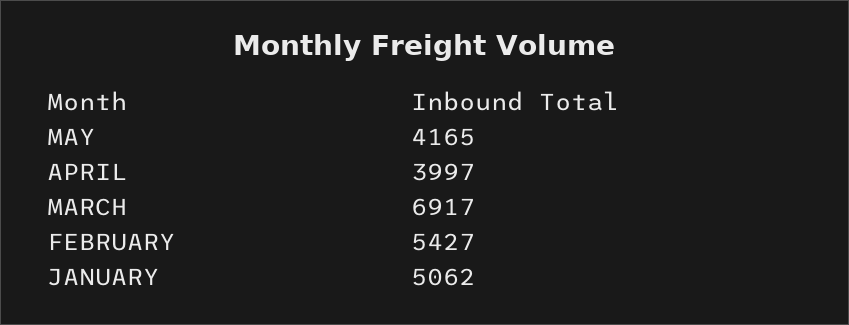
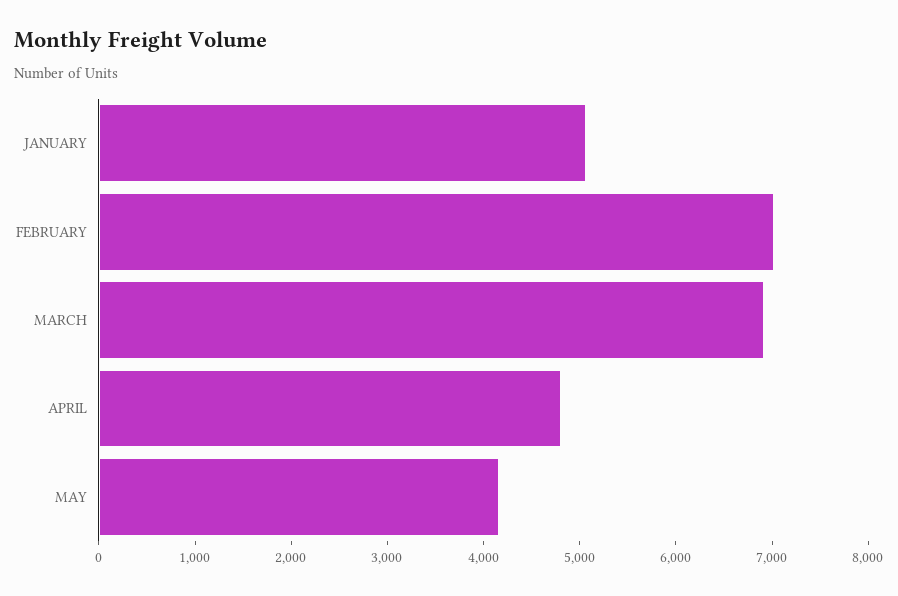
  {
    "MAY": 4165,
-   "APRIL": 3997,
+   "APRIL": 4800,
    "MARCH": 6917,
-   "FEBRUARY": 5427,
+   "FEBRUARY": 7000,
    "JANUARY": 5062
  }

